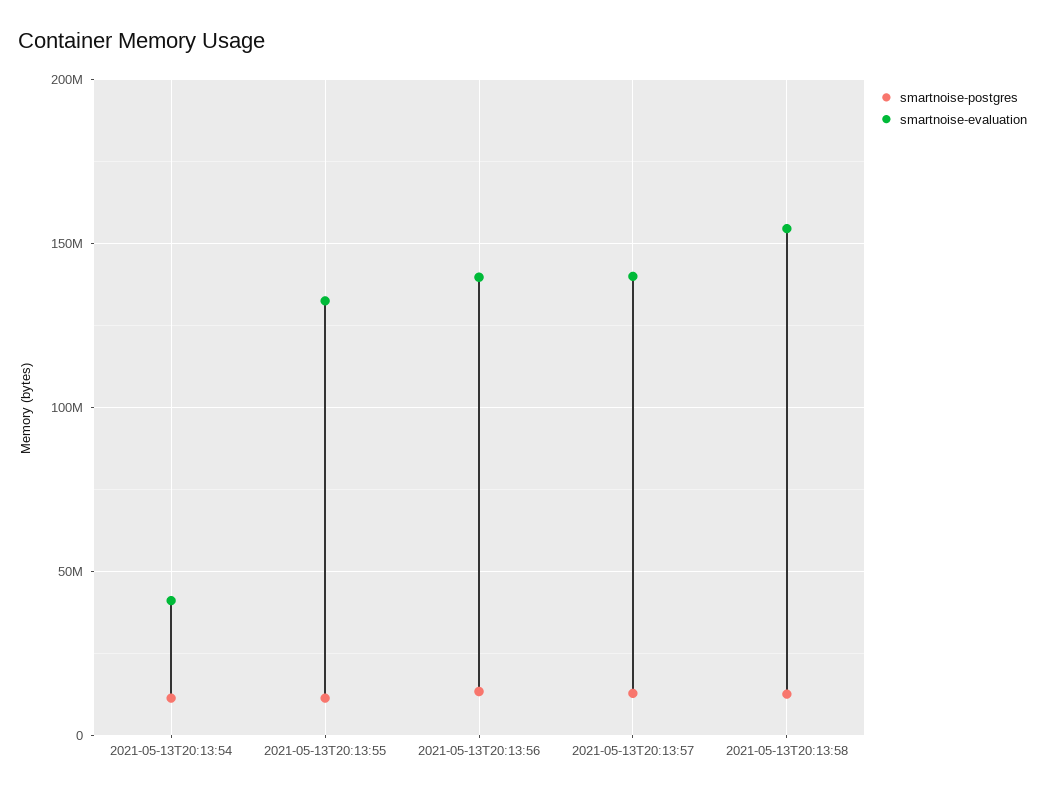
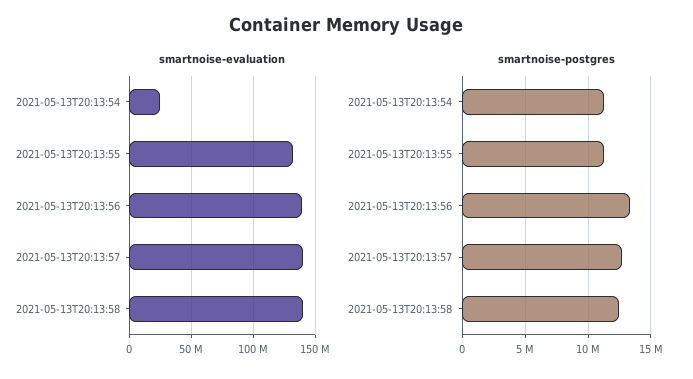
  {
    "smartnoise-postgres": {
      "2021-05-13T20:13:54": 11500000,
      "2021-05-13T20:13:55": 11500000,
      "2021-05-13T20:13:56": 13500000,
      "2021-05-13T20:13:57": 12500000,
      "2021-05-13T20:13:58": 12500000
    },
    "smartnoise-evaluation": {
-     "2021-05-13T20:13:54": 40000000,
+     "2021-05-13T20:13:54": 25000000,
      "2021-05-13T20:13:55": 130000000,
      "2021-05-13T20:13:56": 140000000,
      "2021-05-13T20:13:57": 140000000,
-     "2021-05-13T20:13:58": 155000000
+     "2021-05-13T20:13:58": 140000000
    }
  }

